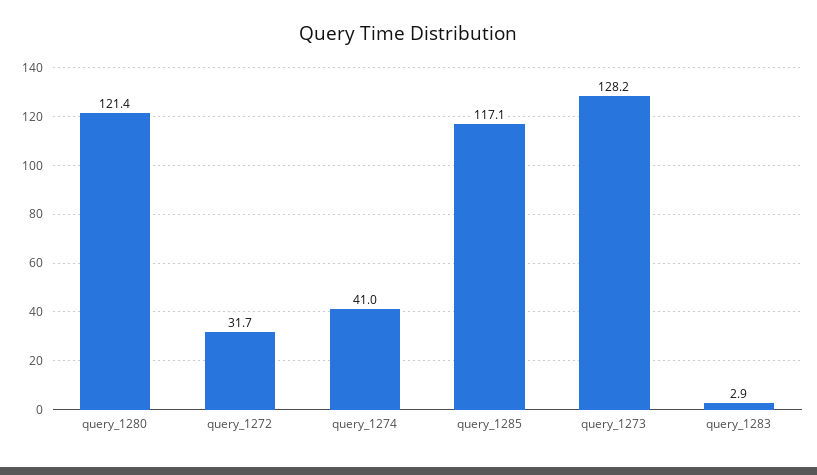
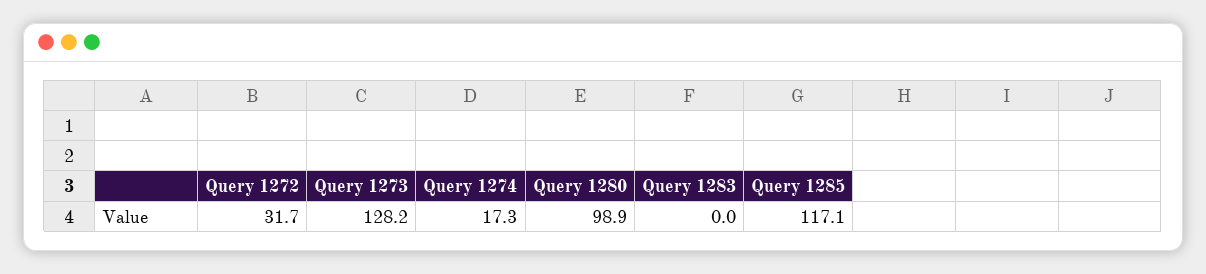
  {
-   "query_1280": 121.4,
+   "query_1280": 98.9,
    "query_1272": 31.7,
-   "query_1274": 41,
+   "query_1274": 17.3,
    "query_1285": 117.1,
    "query_1273": 128.2,
-   "query_1283": 2.9
+   "query_1283": 0
  }

